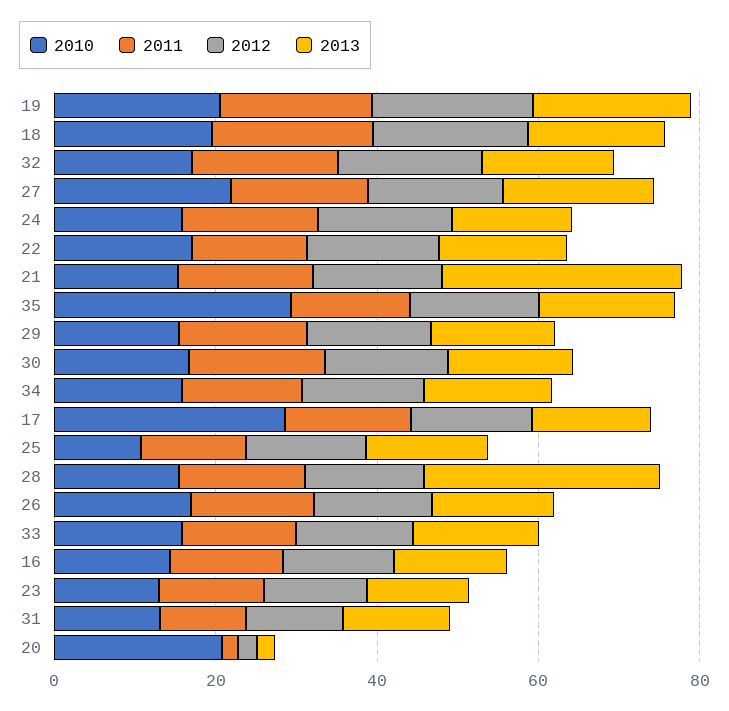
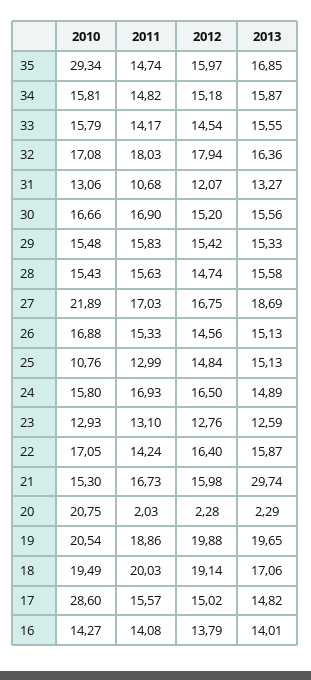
  {
    "2010": {
      "19": 20.54,
      "18": 19.49,
      "32": 17.08,
      "27": 21.89,
      "24": 15.8,
      "22": 17.05,
      "21": 15.3,
      "35": 29.34,
      "29": 15.48,
      "30": 16.66,
      "34": 15.81,
      "17": 28.6,
      "25": 10.76,
      "28": 15.43,
      "26": 16.88,
      "33": 15.79,
      "16": 14.27,
      "23": 12.93,
      "31": 13.06,
      "20": 20.75
    },
    "2011": {
      "19": 18.86,
      "18": 20.03,
      "32": 18.03,
      "27": 17.03,
      "24": 16.93,
      "22": 14.24,
      "21": 16.73,
      "35": 14.74,
      "29": 15.83,
      "30": 16.9,
      "34": 14.82,
      "17": 15.57,
      "25": 12.99,
      "28": 15.63,
      "26": 15.33,
      "33": 14.17,
      "16": 14.08,
      "23": 13.1,
      "31": 10.68,
      "20": 2.03
    },
    "2012": {
      "19": 19.88,
      "18": 19.14,
      "32": 17.94,
      "27": 16.75,
      "24": 16.5,
      "22": 16.4,
      "21": 15.98,
      "35": 15.97,
      "29": 15.42,
      "30": 15.2,
      "34": 15.18,
      "17": 15.02,
      "25": 14.84,
      "28": 14.74,
      "26": 14.56,
      "33": 14.54,
      "16": 13.79,
      "23": 12.76,
      "31": 12.07,
      "20": 2.28
    },
    "2013": {
      "19": 19.65,
      "18": 17.06,
      "32": 16.36,
      "27": 18.69,
      "24": 14.89,
      "22": 15.87,
      "21": 29.74,
      "35": 16.85,
      "29": 15.33,
      "30": 15.56,
      "34": 15.87,
      "17": 14.82,
      "25": 15.13,
-     "28": 30,
+     "28": 15.58,
      "26": 15.13,
      "33": 15.55,
      "16": 14.01,
      "23": 12.59,
      "31": 13.27,
      "20": 2.29
    }
  }

